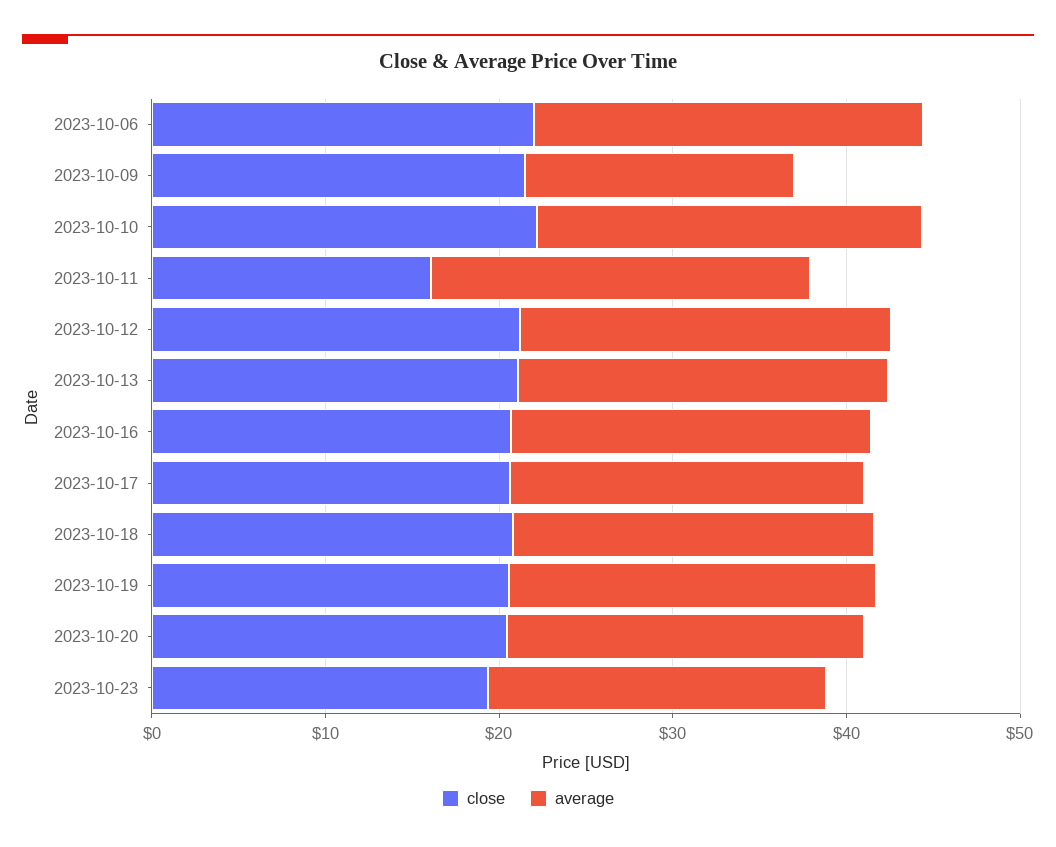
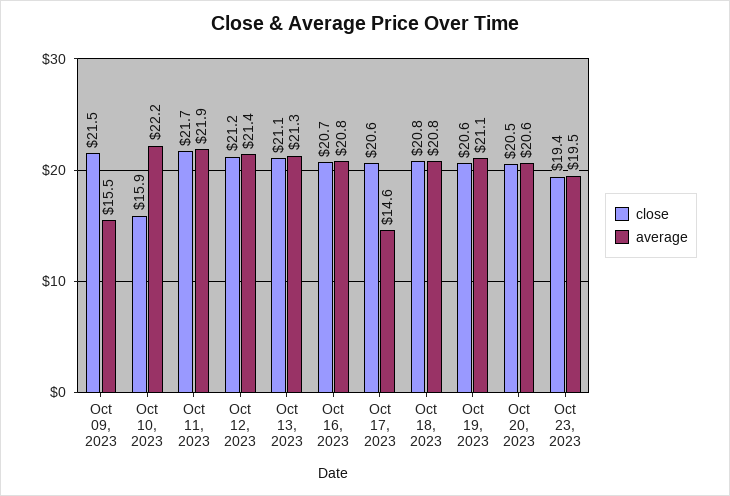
  {
    "close": {
-     "2023-10-06": 22,
      "2023-10-09": 21.5,
-     "2023-10-10": 22,
+     "2023-10-10": 15.9,
-     "2023-10-11": 16,
+     "2023-10-11": 21.7,
      "2023-10-12": 21.2,
      "2023-10-13": 21.1,
      "2023-10-16": 20.7,
      "2023-10-17": 20.6,
      "2023-10-18": 20.8,
      "2023-10-19": 20.6,
      "2023-10-20": 20.5,
      "2023-10-23": 19.4
    },
    "average": {
-     "2023-10-06": 22,
      "2023-10-09": 15.5,
      "2023-10-10": 22.2,
      "2023-10-11": 21.9,
      "2023-10-12": 21.4,
      "2023-10-13": 21.3,
      "2023-10-16": 20.8,
-     "2023-10-17": 20,
+     "2023-10-17": 14.6,
      "2023-10-18": 20.8,
      "2023-10-19": 21.1,
      "2023-10-20": 20.6,
      "2023-10-23": 19.5
    }
  }

